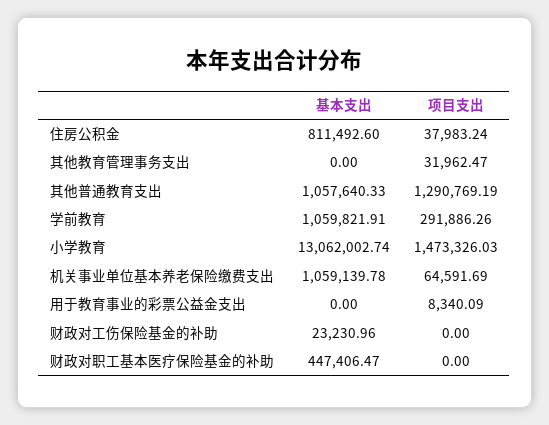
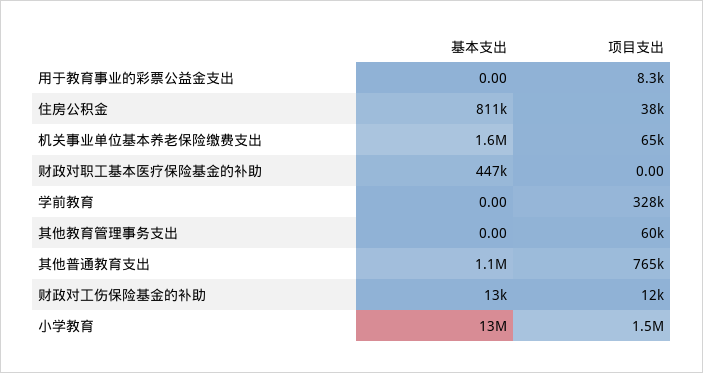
  {
    "基本支出": {
      "住房公积金": 811492.6,
      "其他教育管理事务支出": 0,
      "其他普通教育支出": 1057640.33,
-     "学前教育": 1059821.91,
+     "学前教育": 0,
      "小学教育": 13062002.74,
-     "机关事业单位基本养老保险缴费支出": 1059139.78,
+     "机关事业单位基本养老保险缴费支出": 1600000,
      "用于教育事业的彩票公益金支出": 0,
-     "财政对工伤保险基金的补助": 23230.96,
+     "财政对工伤保险基金的补助": 13000,
      "财政对职工基本医疗保险基金的补助": 447406.47
    },
    "项目支出": {
      "住房公积金": 37983.24,
-     "其他教育管理事务支出": 31962.47,
+     "其他教育管理事务支出": 60000,
-     "其他普通教育支出": 1290769.19,
+     "其他普通教育支出": 765000,
-     "学前教育": 291886.26,
+     "学前教育": 328000,
      "小学教育": 1473326.03,
      "机关事业单位基本养老保险缴费支出": 64591.69,
      "用于教育事业的彩票公益金支出": 8340.09,
-     "财政对工伤保险基金的补助": 0,
+     "财政对工伤保险基金的补助": 12000,
      "财政对职工基本医疗保险基金的补助": 0
    }
  }

